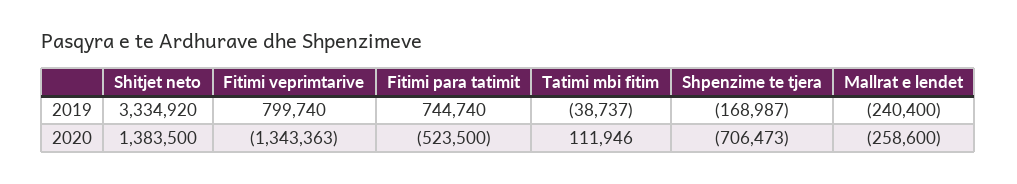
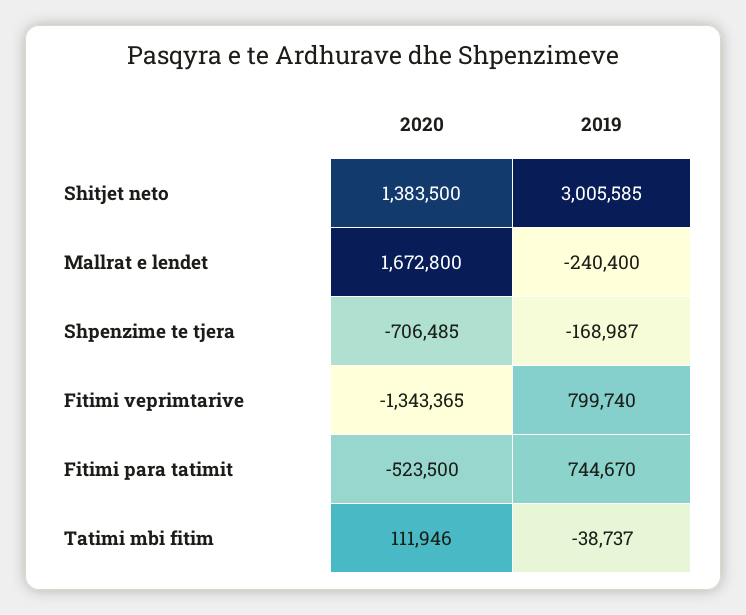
  {
    "Shitjet neto": {
-     "2019": 3334920,
+     "2019": 3005585,
      "2020": 1383500
    },
    "Fitimi veprimtarive": {
      "2019": 799740,
-     "2020": -1343363
+     "2020": -1343365
    },
    "Fitimi para tatimit": {
-     "2019": 744740,
+     "2019": 744670,
      "2020": -523500
    },
    "Tatimi mbi fitim": {
      "2019": -38737,
      "2020": 111946
    },
    "Shpenzime te tjera": {
      "2019": -168987,
-     "2020": -706473
+     "2020": -706485
    },
    "Mallrat e lendet": {
      "2019": -240400,
-     "2020": -258600
+     "2020": 1672800
    }
  }

